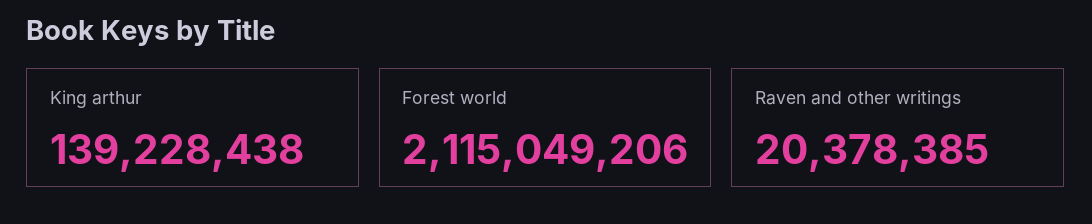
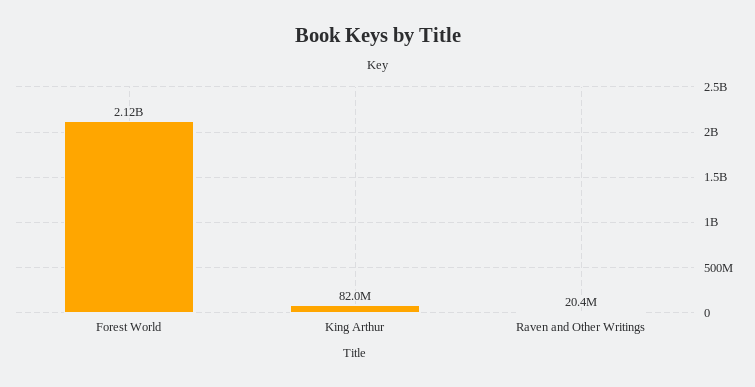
  {
-   "King arthur": 139228438,
+   "King arthur": 82000000,
    "Forest world": 2115049206,
    "Raven and other writings": 20378385
  }

